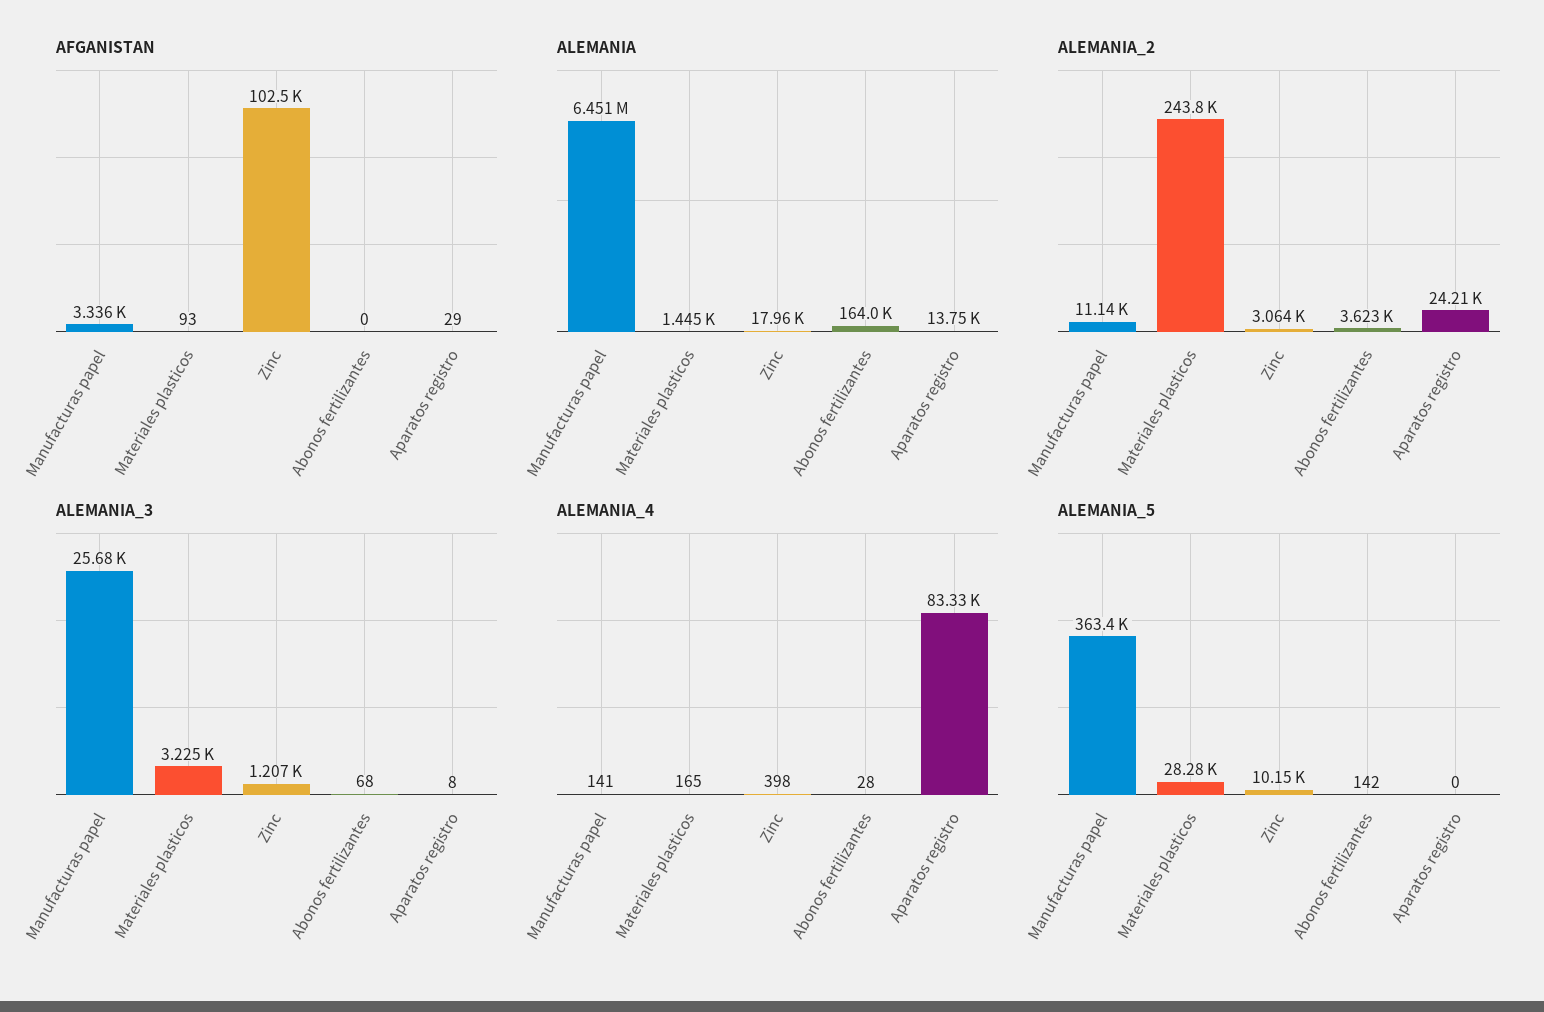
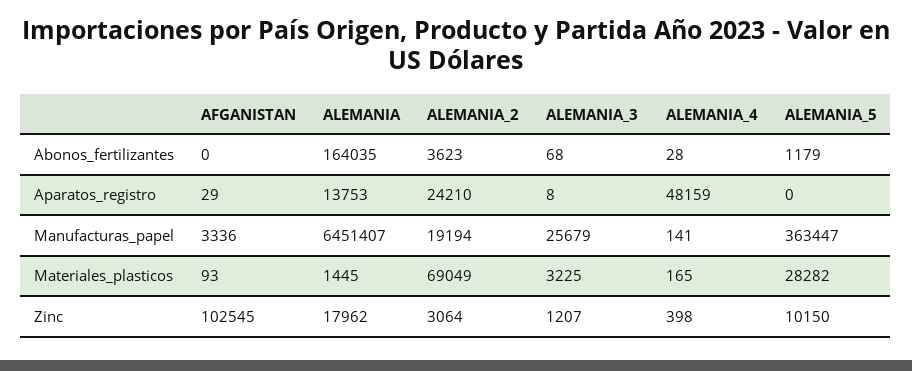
  {
    "AFGANISTAN": {
      "Manufacturas papel": 3336,
      "Materiales plasticos": 93,
      "Zinc": 102545,
      "Abonos fertilizantes": 0,
      "Aparatos registro": 29
    },
    "ALEMANIA": {
      "Manufacturas papel": 6451407,
      "Materiales plasticos": 1445,
      "Zinc": 17962,
      "Abonos fertilizantes": 164035,
      "Aparatos registro": 13753
    },
    "ALEMANIA_2": {
-     "Manufacturas papel": 11140,
+     "Manufacturas papel": 19194,
-     "Materiales plasticos": 243800,
+     "Materiales plasticos": 69049,
      "Zinc": 3064,
      "Abonos fertilizantes": 3623,
      "Aparatos registro": 24210
    },
    "ALEMANIA_3": {
      "Manufacturas papel": 25679,
      "Materiales plasticos": 3225,
      "Zinc": 1207,
      "Abonos fertilizantes": 68,
      "Aparatos registro": 8
    },
    "ALEMANIA_4": {
      "Manufacturas papel": 141,
      "Materiales plasticos": 165,
      "Zinc": 398,
      "Abonos fertilizantes": 28,
-     "Aparatos registro": 83330
+     "Aparatos registro": 48159
    },
    "ALEMANIA_5": {
      "Manufacturas papel": 363447,
      "Materiales plasticos": 28282,
      "Zinc": 10150,
-     "Abonos fertilizantes": 142,
+     "Abonos fertilizantes": 1179,
      "Aparatos registro": 0
    }
  }

